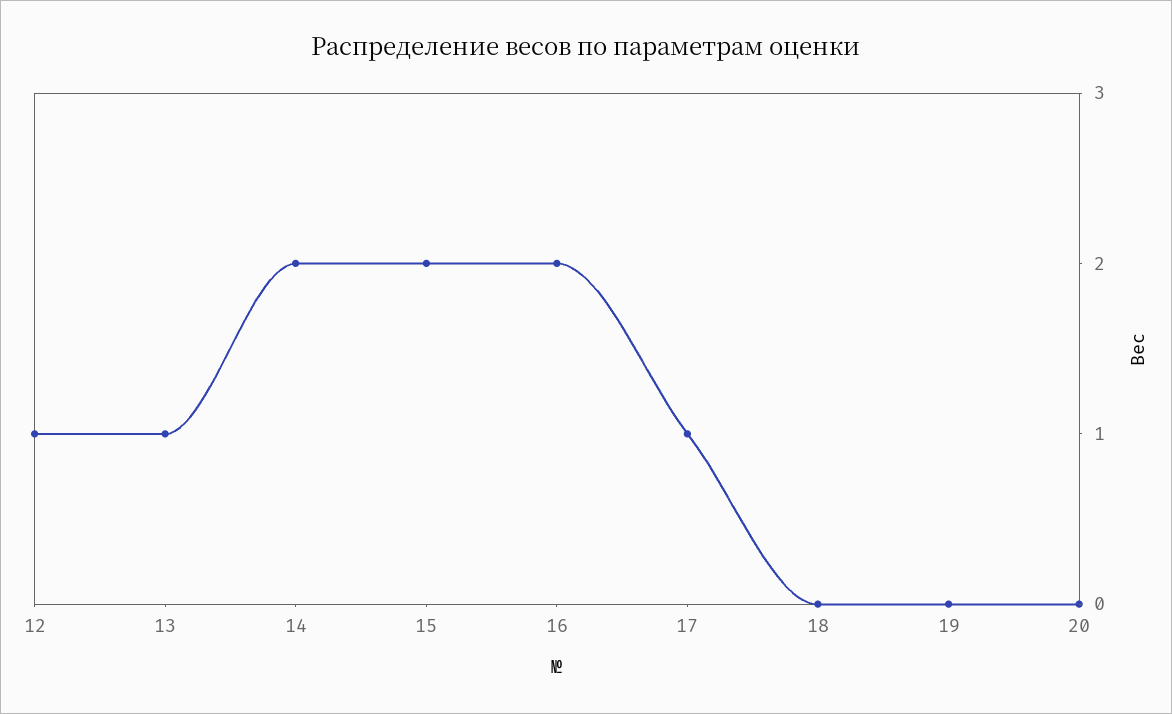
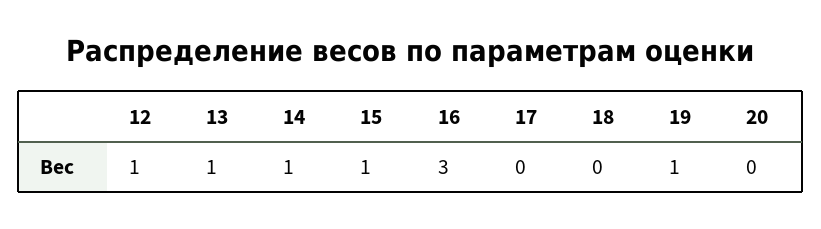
  {
    "12": 1,
    "13": 1,
-   "14": 2,
+   "14": 1,
-   "15": 2,
+   "15": 1,
-   "16": 2,
+   "16": 3,
-   "17": 1,
+   "17": 0,
    "18": 0,
-   "19": 0,
+   "19": 1,
    "20": 0
  }

